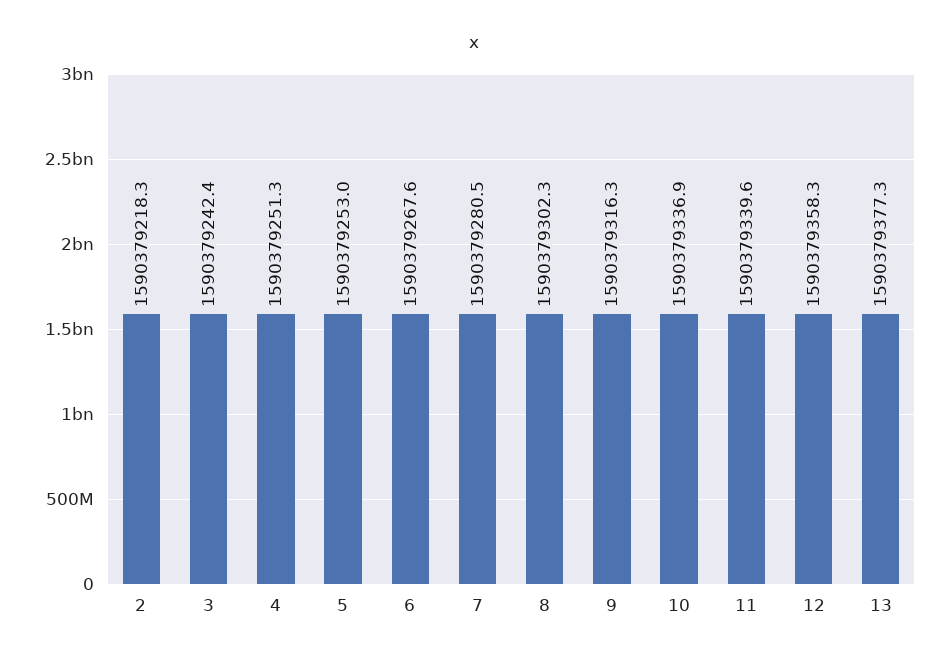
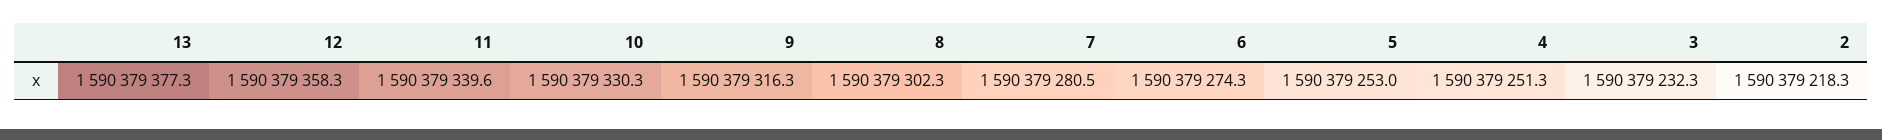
  {
    "2": 1590379218.3,
-   "3": 1590379242.4,
+   "3": 1590379232.3,
    "4": 1590379251.3,
    "5": 1590379253,
-   "6": 1590379267.6,
+   "6": 1590379274.3,
    "7": 1590379280.5,
    "8": 1590379302.3,
    "9": 1590379316.3,
-   "10": 1590379336.9,
+   "10": 1590379330.3,
    "11": 1590379339.6,
    "12": 1590379358.3,
    "13": 1590379377.3
  }

